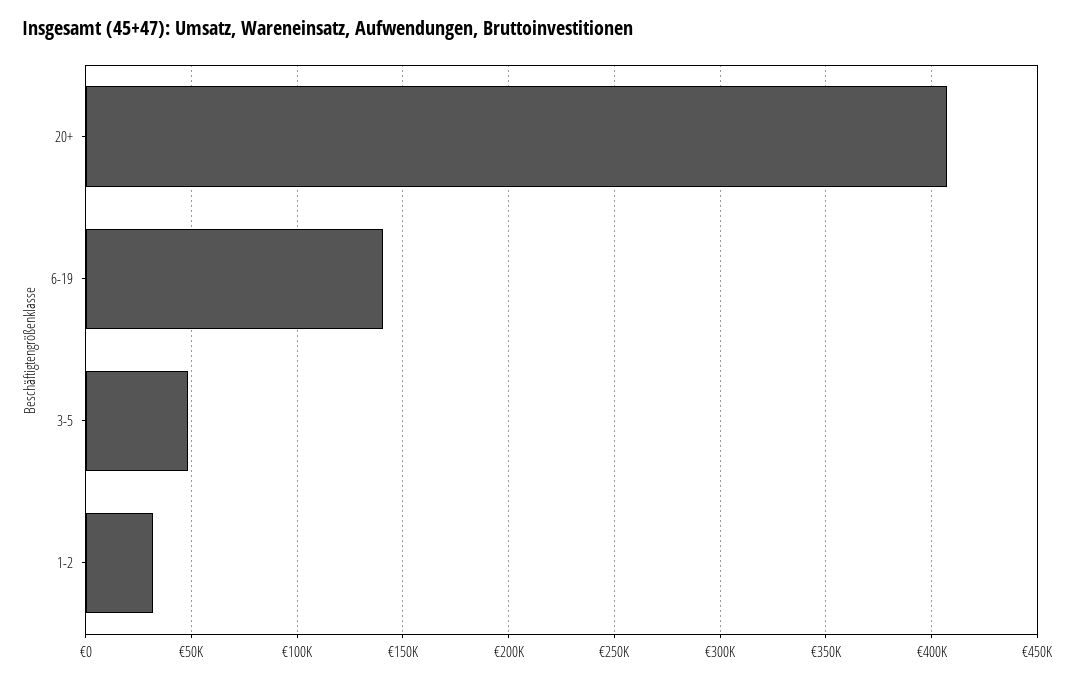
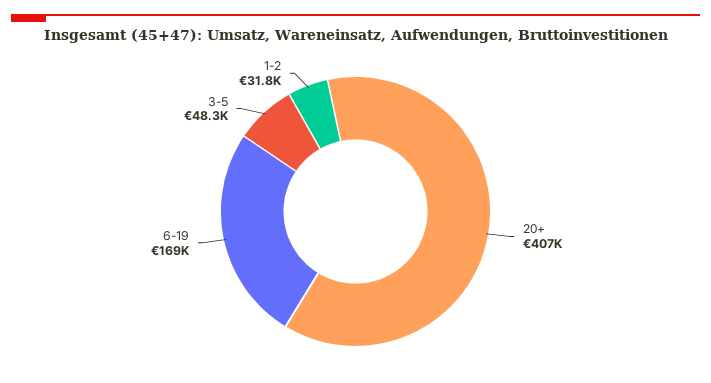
  {
    "20+": 407000,
-   "6-19": 140000,
+   "6-19": 169000,
    "3-5": 48300,
    "1-2": 31800
  }

